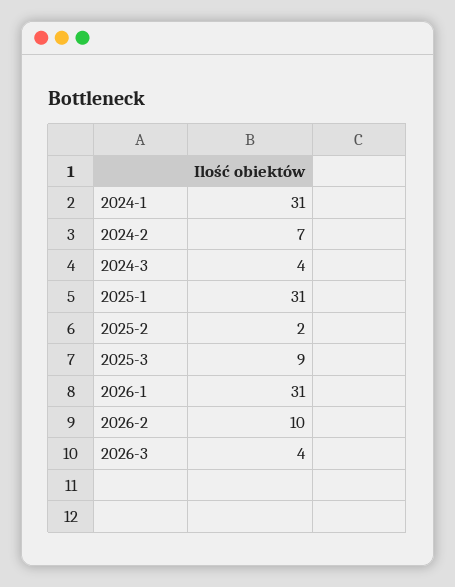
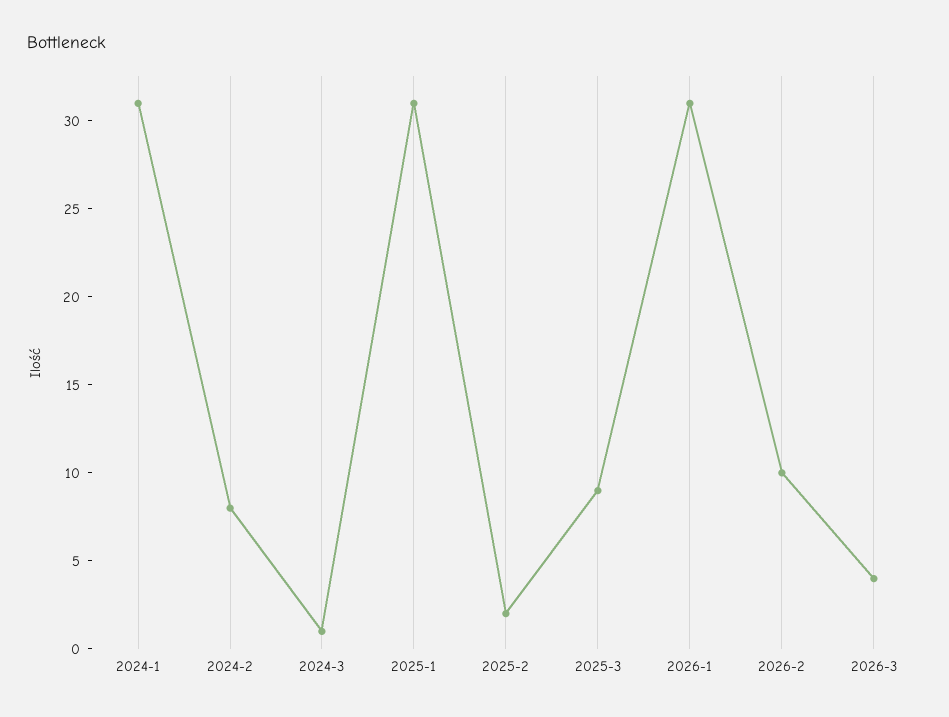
  {
    "2024-1": 31,
-   "2024-2": 7,
+   "2024-2": 8,
-   "2024-3": 4,
+   "2024-3": 1,
    "2025-1": 31,
    "2025-2": 2,
    "2025-3": 9,
    "2026-1": 31,
    "2026-2": 10,
    "2026-3": 4
  }

